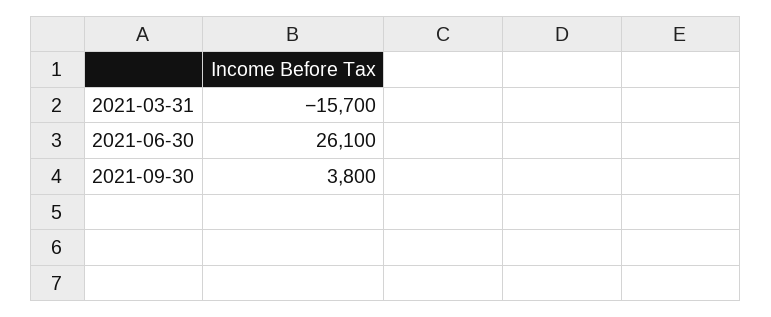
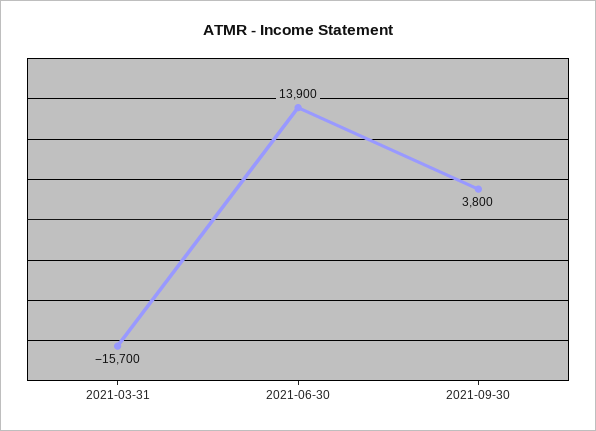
  {
    "2021-03-31": -15700,
-   "2021-06-30": 26100,
+   "2021-06-30": 13900,
    "2021-09-30": 3800
  }

